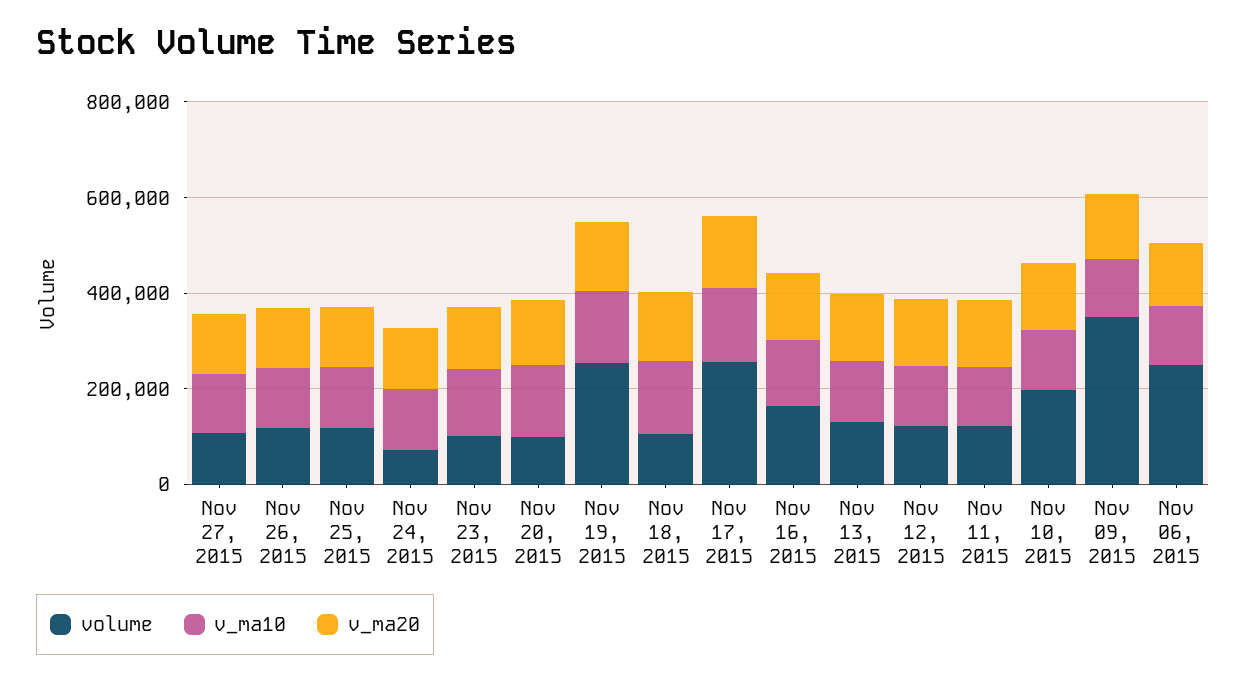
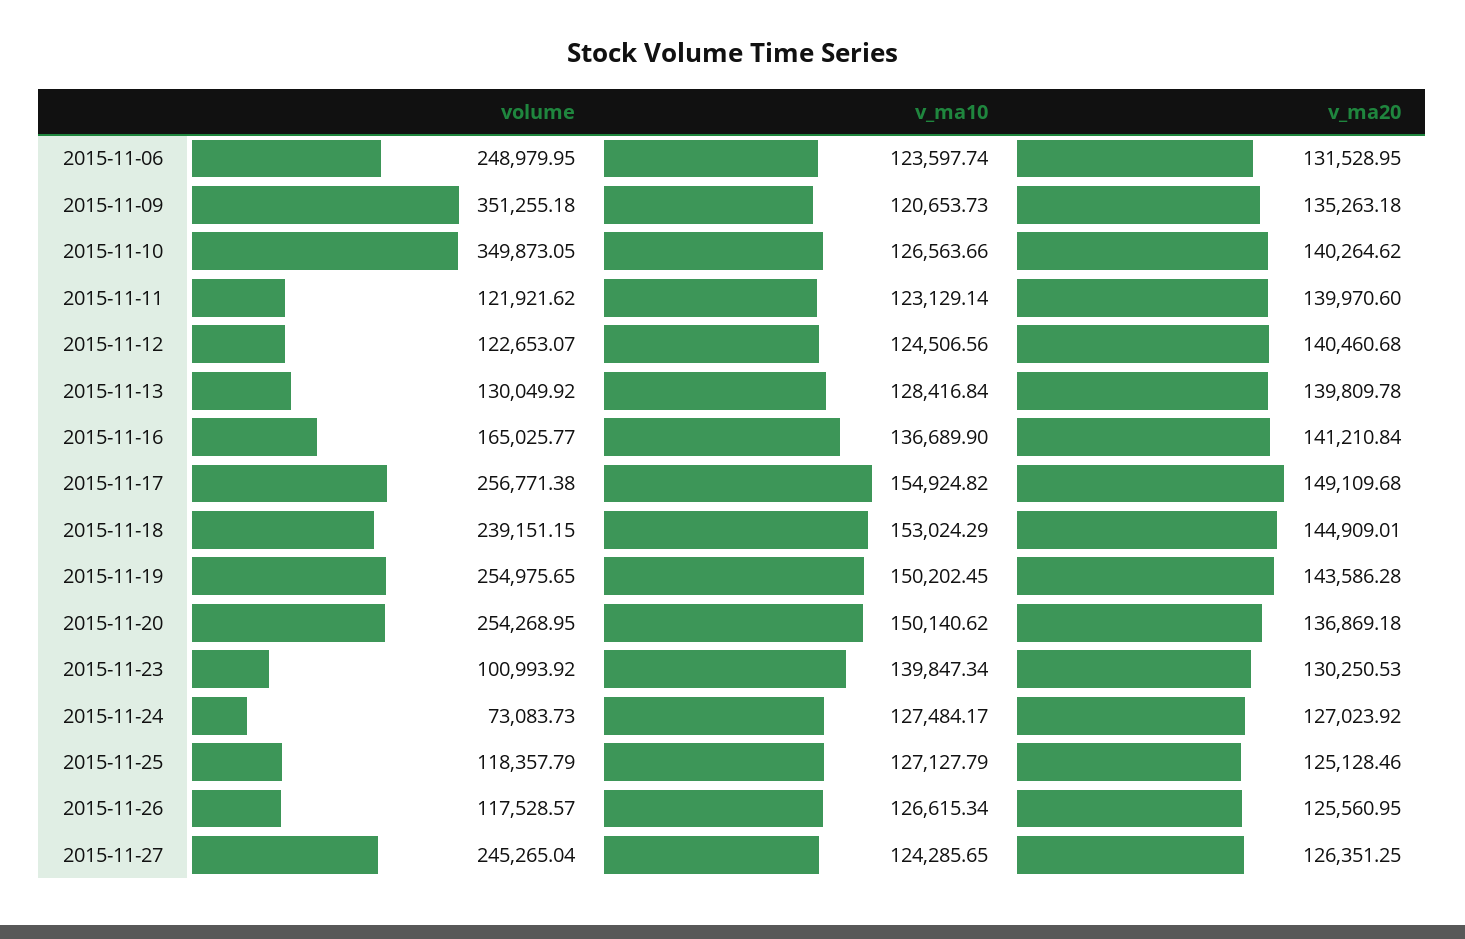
  {
    "volume": {
-     "Nov 27, 2015": 100000,
+     "Nov 27, 2015": 245265.04,
      "Nov 26, 2015": 117528.57,
      "Nov 25, 2015": 118357.79,
      "Nov 24, 2015": 73083.73,
      "Nov 23, 2015": 100993.92,
-     "Nov 20, 2015": 100000,
+     "Nov 20, 2015": 254268.95,
      "Nov 19, 2015": 254975.65,
-     "Nov 18, 2015": 100000,
+     "Nov 18, 2015": 239151.15,
      "Nov 17, 2015": 256771.38,
      "Nov 16, 2015": 165025.77,
      "Nov 13, 2015": 130049.92,
      "Nov 12, 2015": 122653.07,
      "Nov 11, 2015": 121921.62,
-     "Nov 10, 2015": 200000,
+     "Nov 10, 2015": 349873.05,
      "Nov 09, 2015": 351255.18,
      "Nov 06, 2015": 248979.95
    },
    "v_ma10": {
      "Nov 27, 2015": 124285.65,
      "Nov 26, 2015": 126615.34,
      "Nov 25, 2015": 127127.79,
      "Nov 24, 2015": 127484.17,
      "Nov 23, 2015": 139847.34,
      "Nov 20, 2015": 150140.62,
      "Nov 19, 2015": 150202.45,
      "Nov 18, 2015": 153024.29,
      "Nov 17, 2015": 154924.82,
      "Nov 16, 2015": 136689.9,
      "Nov 13, 2015": 128416.84,
      "Nov 12, 2015": 124506.56,
      "Nov 11, 2015": 123129.14,
      "Nov 10, 2015": 126563.66,
      "Nov 09, 2015": 120653.73,
      "Nov 06, 2015": 123597.74
    },
    "v_ma20": {
      "Nov 27, 2015": 126351.25,
      "Nov 26, 2015": 125560.95,
      "Nov 25, 2015": 125128.46,
      "Nov 24, 2015": 127023.92,
      "Nov 23, 2015": 130250.53,
      "Nov 20, 2015": 136869.18,
      "Nov 19, 2015": 143586.28,
      "Nov 18, 2015": 144909.01,
      "Nov 17, 2015": 149109.68,
      "Nov 16, 2015": 141210.84,
      "Nov 13, 2015": 139809.78,
      "Nov 12, 2015": 140460.68,
      "Nov 11, 2015": 139970.6,
      "Nov 10, 2015": 140264.62,
      "Nov 09, 2015": 135263.18,
      "Nov 06, 2015": 131528.95
    }
  }

